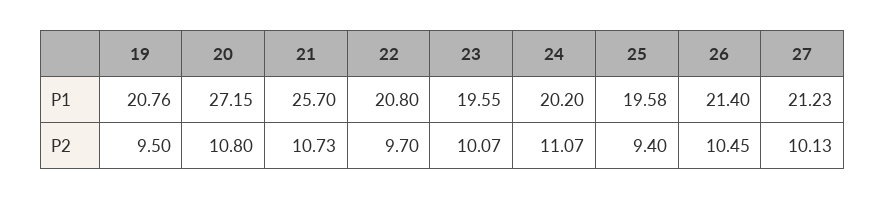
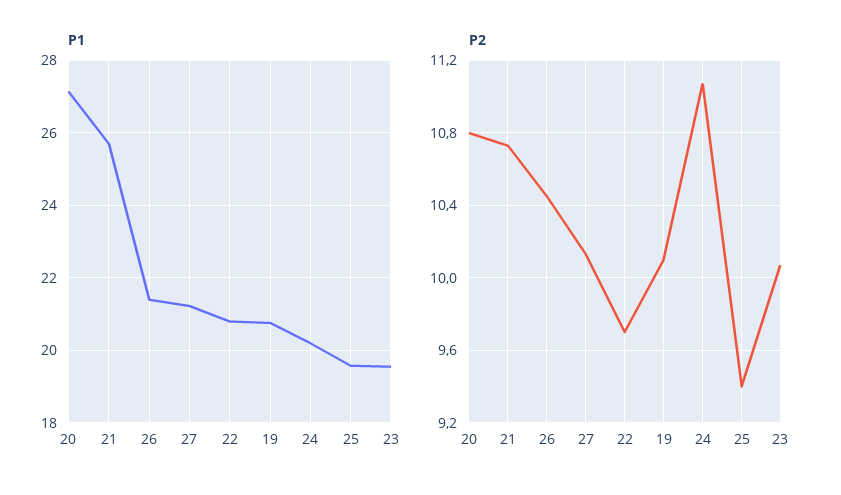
  {
    "P1": {
      "19": 20.76,
      "20": 27.15,
      "21": 25.7,
      "22": 20.8,
      "23": 19.55,
      "24": 20.2,
      "25": 19.58,
      "26": 21.4,
      "27": 21.23
    },
    "P2": {
-     "19": 9.5,
+     "19": 10.1,
      "20": 10.8,
      "21": 10.73,
      "22": 9.7,
      "23": 10.07,
      "24": 11.07,
      "25": 9.4,
      "26": 10.45,
      "27": 10.13
    }
  }

